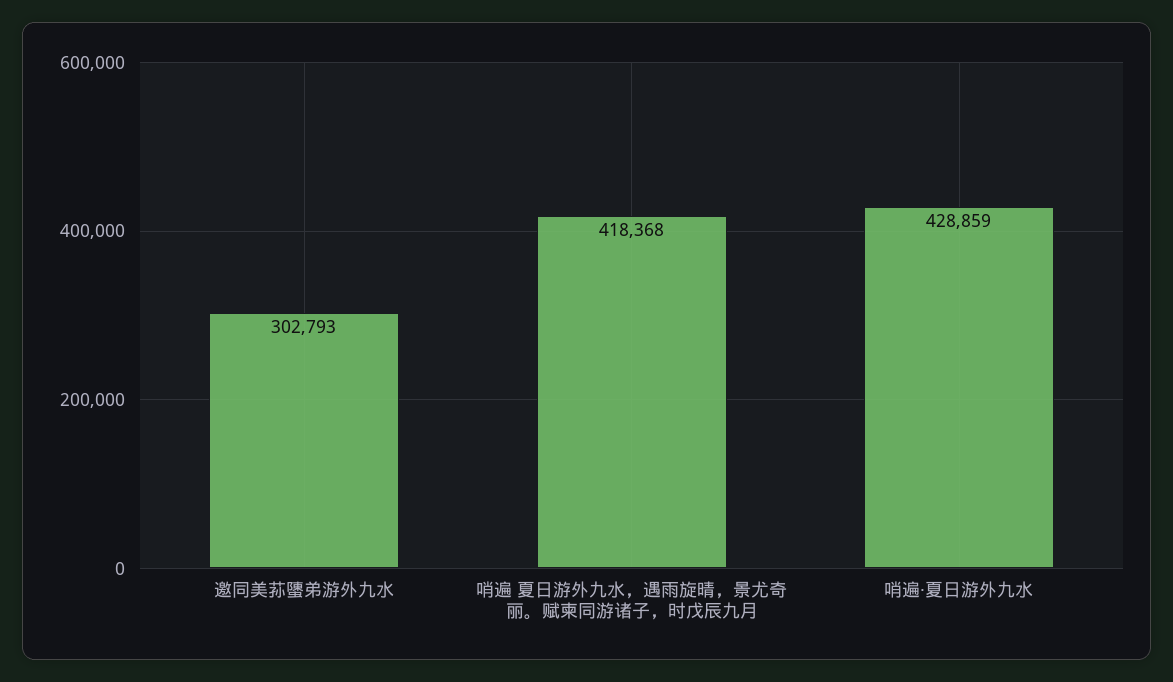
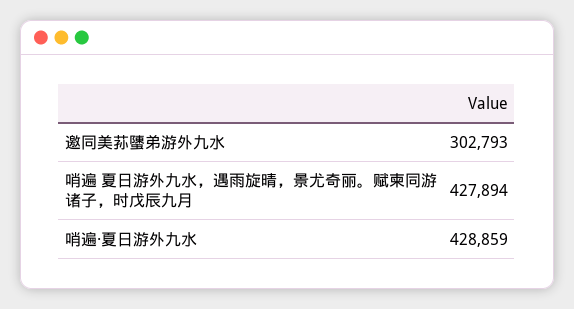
  {
    "邀同美荪螴弟游外九水": 302793,
-   "哨遍 夏日游外九水，遇雨旋晴，景尤奇丽。赋柬同游诸子，时戊辰九月": 418368,
+   "哨遍 夏日游外九水，遇雨旋晴，景尤奇丽。赋柬同游诸子，时戊辰九月": 427894,
    "哨遍·夏日游外九水": 428859
  }

